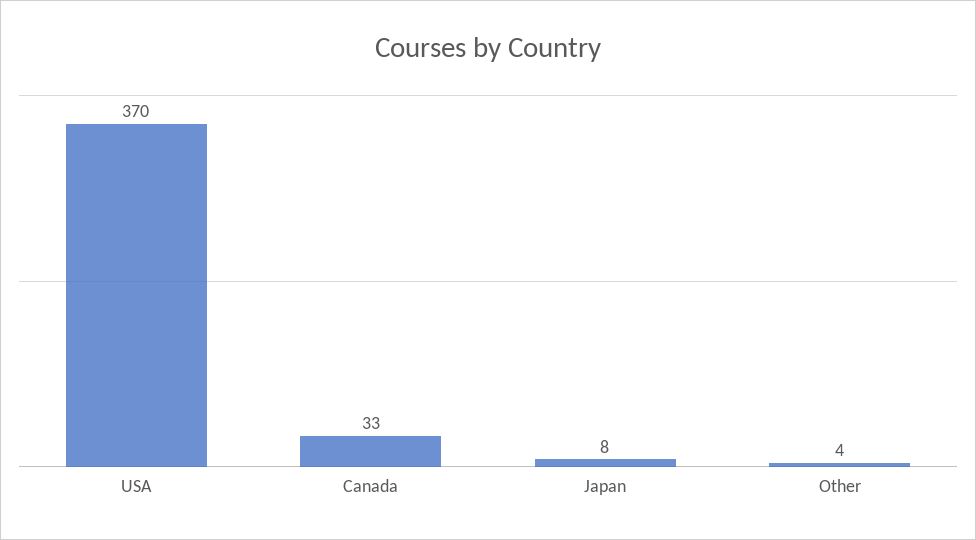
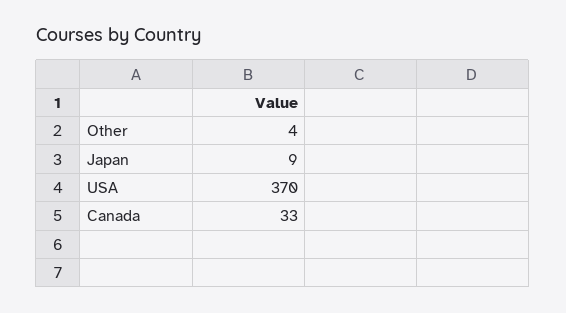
  {
    "USA": 370,
    "Canada": 33,
-   "Japan": 8,
+   "Japan": 9,
    "Other": 4
  }

